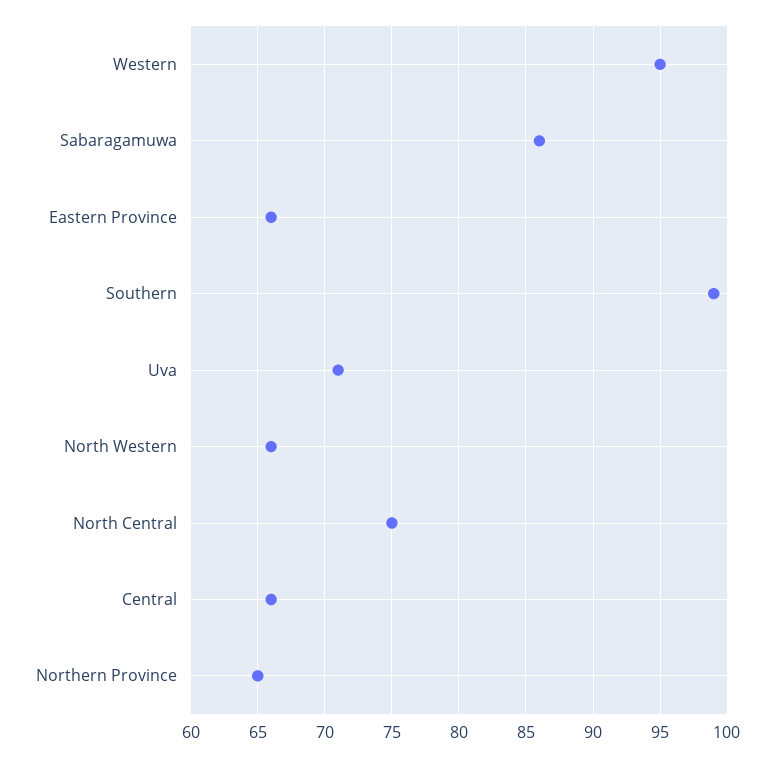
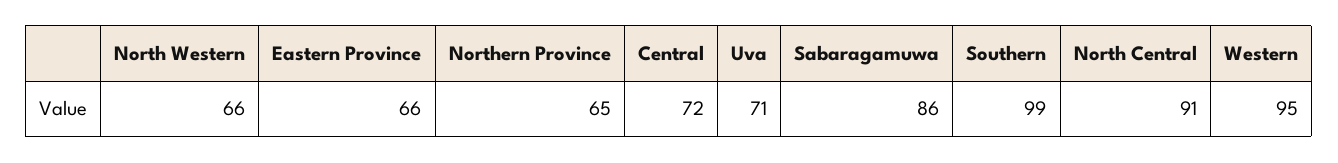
  {
    "Western": 95,
    "Sabaragamuwa": 86,
    "Eastern Province": 66,
    "Southern": 99,
    "Uva": 71,
    "North Western": 66,
-   "North Central": 75,
+   "North Central": 91,
-   "Central": 66,
+   "Central": 72,
    "Northern Province": 65
  }

